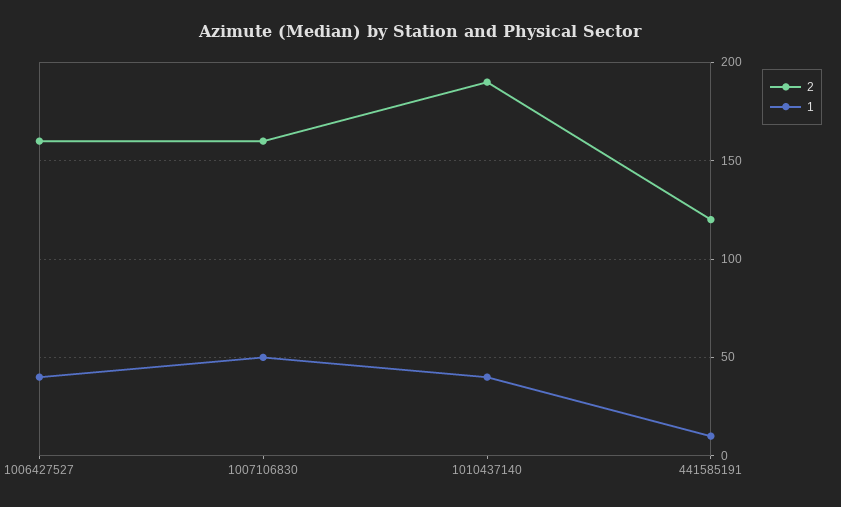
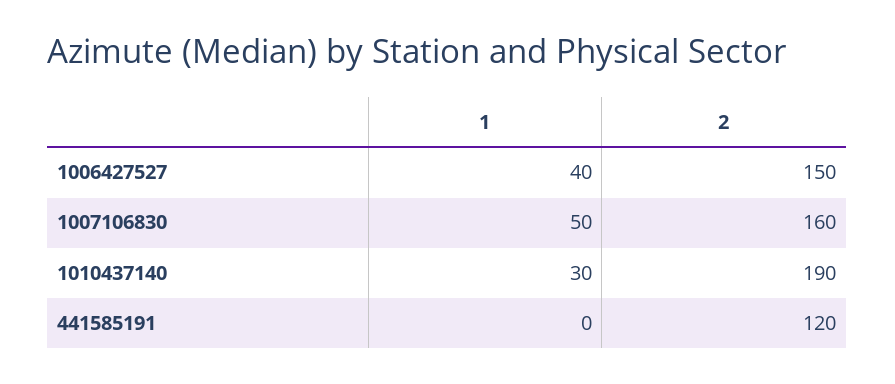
  {
    "2": {
-     "1006427527": 160,
+     "1006427527": 150,
      "1007106830": 160,
      "1010437140": 190,
      "441585191": 120
    },
    "1": {
      "1006427527": 40,
      "1007106830": 50,
-     "1010437140": 40,
+     "1010437140": 30,
-     "441585191": 10
+     "441585191": 0
    }
  }

